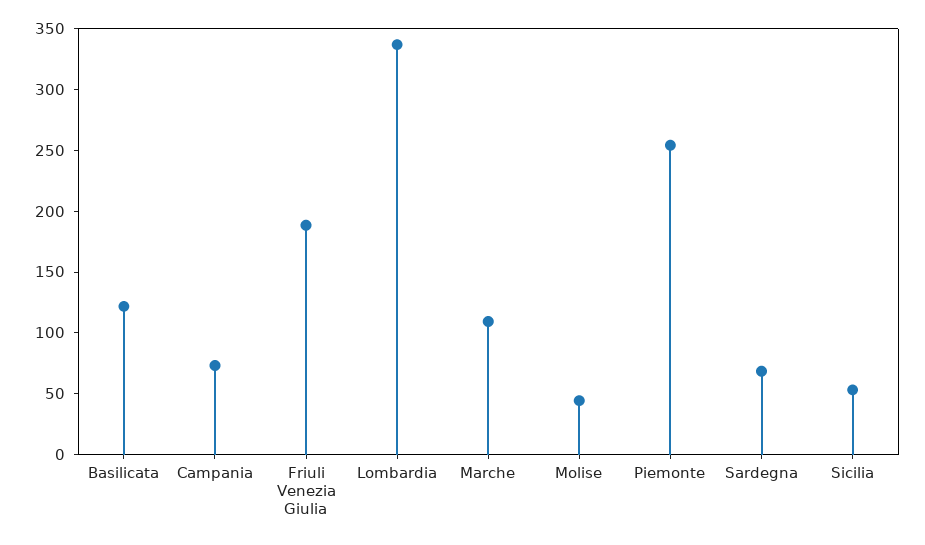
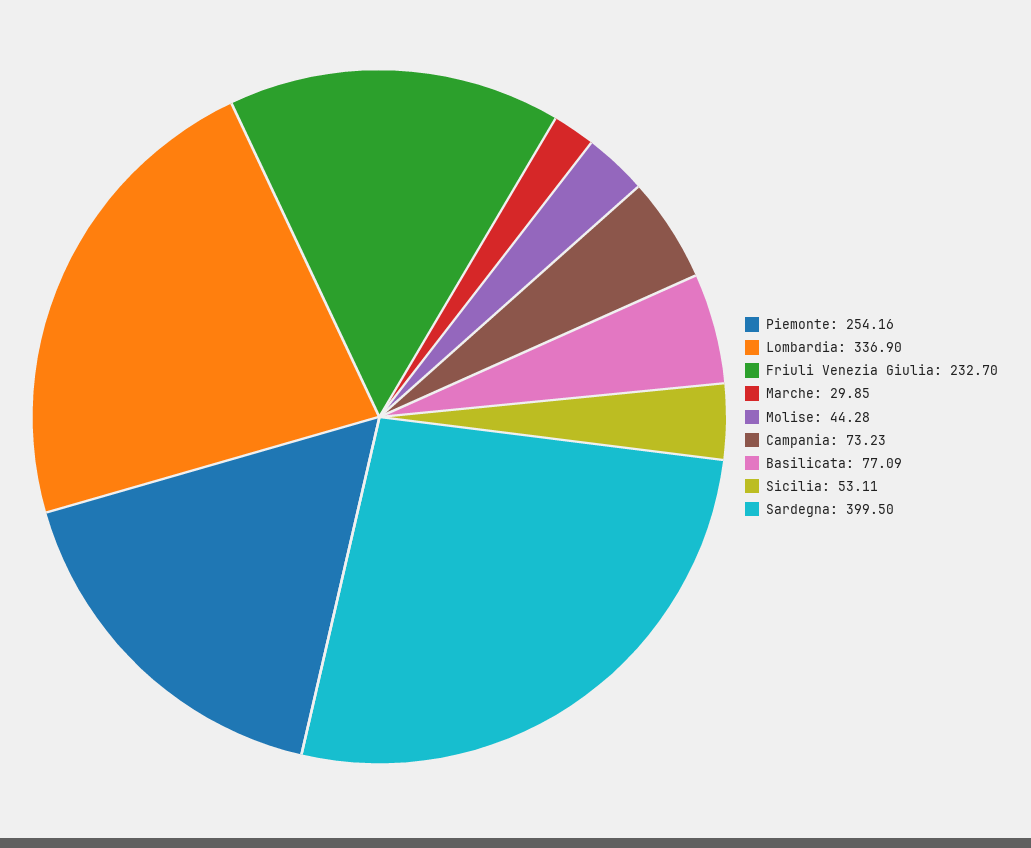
  {
-   "Basilicata": 120,
+   "Basilicata": 77.09,
    "Campania": 73.23,
-   "Friuli Venezia Giulia": 190,
+   "Friuli Venezia Giulia": 232.7,
    "Lombardia": 336.9,
-   "Marche": 110,
+   "Marche": 29.85,
    "Molise": 44.28,
    "Piemonte": 254.16,
-   "Sardegna": 70,
+   "Sardegna": 399.5,
    "Sicilia": 53.11
  }

